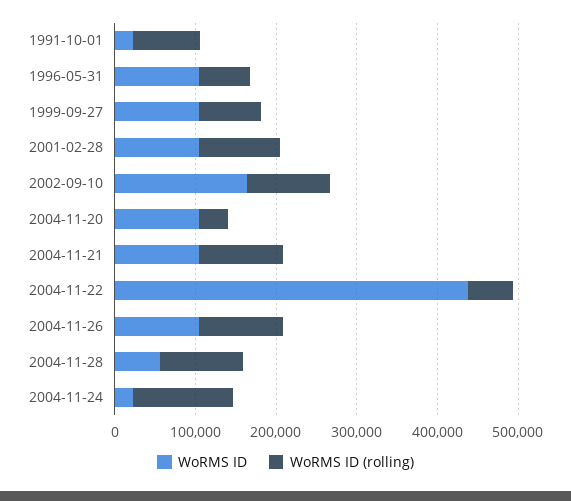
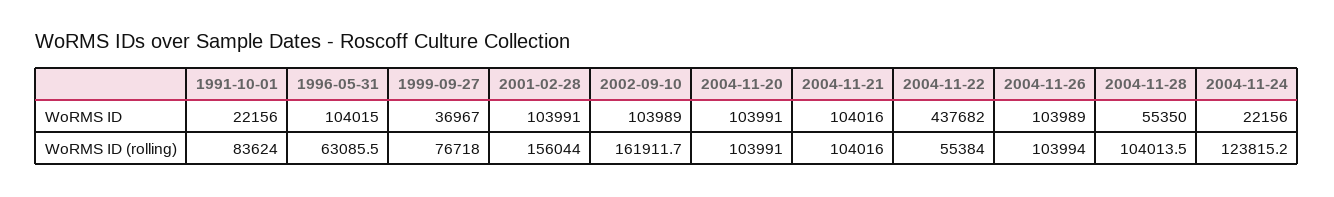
  {
    "WoRMS ID": {
      "1991-10-01": 22156,
      "1996-05-31": 104015,
-     "1999-09-27": 100000,
+     "1999-09-27": 36967,
      "2001-02-28": 103991,
-     "2002-09-10": 160000,
+     "2002-09-10": 103989,
      "2004-11-20": 103991,
      "2004-11-21": 104016,
      "2004-11-22": 437682,
      "2004-11-26": 103989,
      "2004-11-28": 55350,
      "2004-11-24": 22156
    },
    "WoRMS ID (rolling)": {
      "1991-10-01": 83624,
      "1996-05-31": 63085.5,
      "1999-09-27": 76718,
-     "2001-02-28": 100000,
+     "2001-02-28": 156044,
-     "2002-09-10": 100000,
+     "2002-09-10": 161911.7,
-     "2004-11-20": 40000,
+     "2004-11-20": 103991,
      "2004-11-21": 104016,
      "2004-11-22": 55384,
      "2004-11-26": 103994,
      "2004-11-28": 104013.5,
      "2004-11-24": 123815.2
    }
  }

